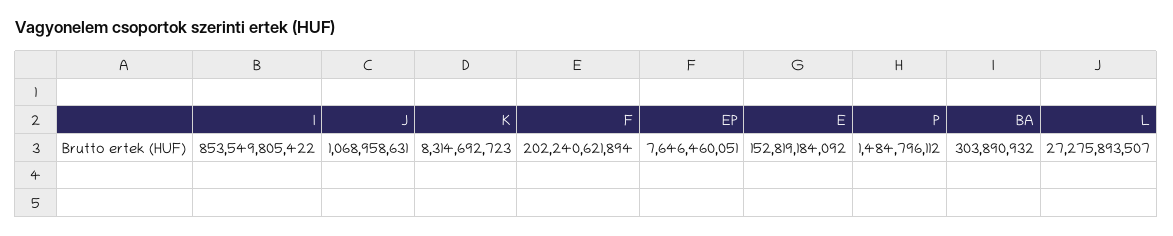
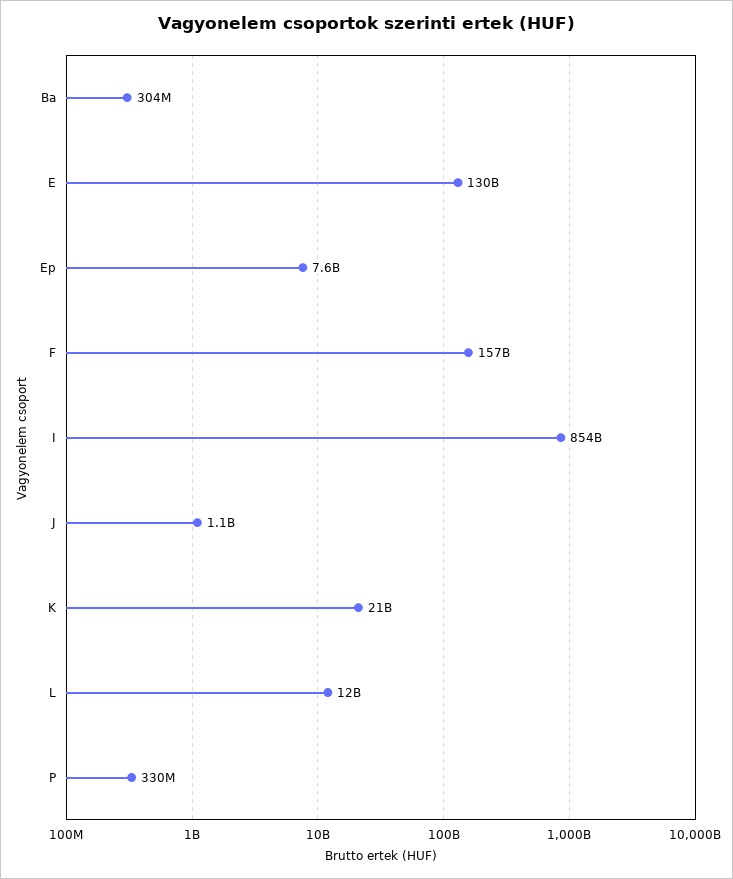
  {
    "I": 853549805422,
    "J": 1068958631,
-   "K": 8314692723,
+   "K": 21000000000,
-   "F": 202240621894,
+   "F": 157000000000,
    "EP": 7646460051,
-   "E": 152819184092,
+   "E": 130000000000,
-   "P": 1484796112,
+   "P": 330000000,
    "BA": 303890932,
-   "L": 27275893507
+   "L": 12000000000
  }

